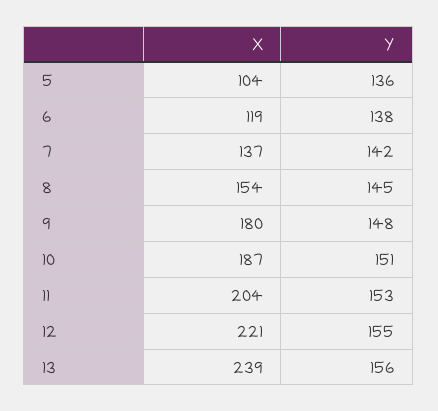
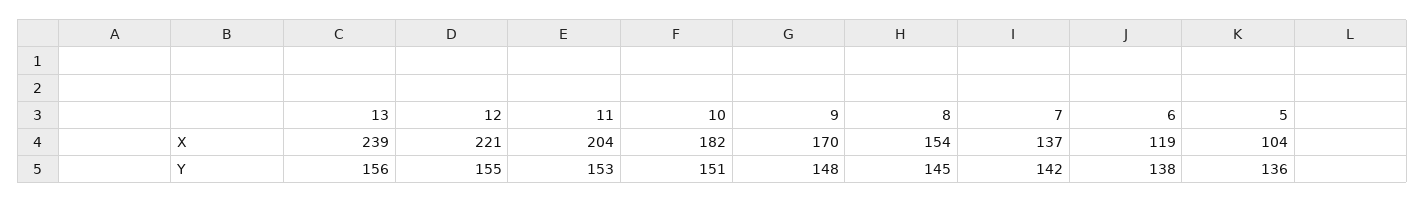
  {
    "X": {
      "5": 104,
      "6": 119,
      "7": 137,
      "8": 154,
-     "9": 180,
+     "9": 170,
-     "10": 187,
+     "10": 182,
      "11": 204,
      "12": 221,
      "13": 239
    },
    "Y": {
      "5": 136,
      "6": 138,
      "7": 142,
      "8": 145,
      "9": 148,
      "10": 151,
      "11": 153,
      "12": 155,
      "13": 156
    }
  }

